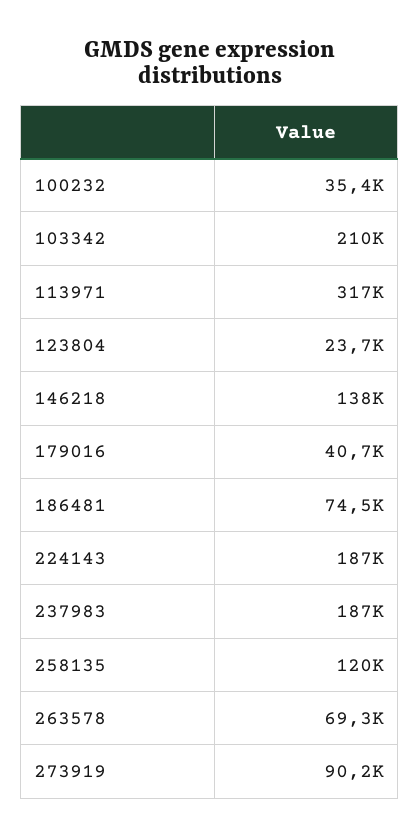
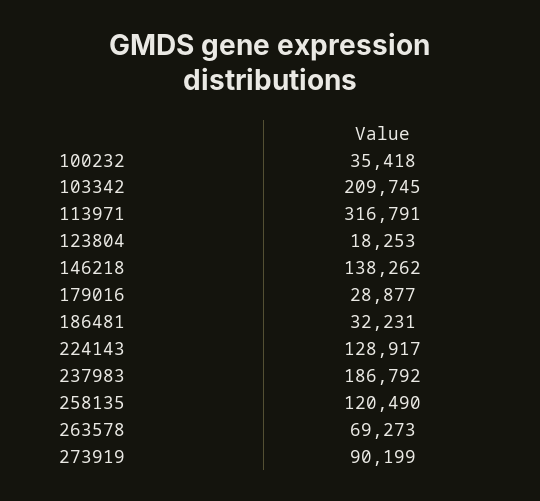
  {
    "100232": 35418,
    "103342": 209745,
    "113971": 316791,
-   "123804": 23700,
+   "123804": 18253,
    "146218": 138262,
-   "179016": 40700,
+   "179016": 28877,
-   "186481": 74500,
+   "186481": 32231,
-   "224143": 187000,
+   "224143": 128917,
    "237983": 186792,
    "258135": 120490,
    "263578": 69273,
    "273919": 90199
  }

